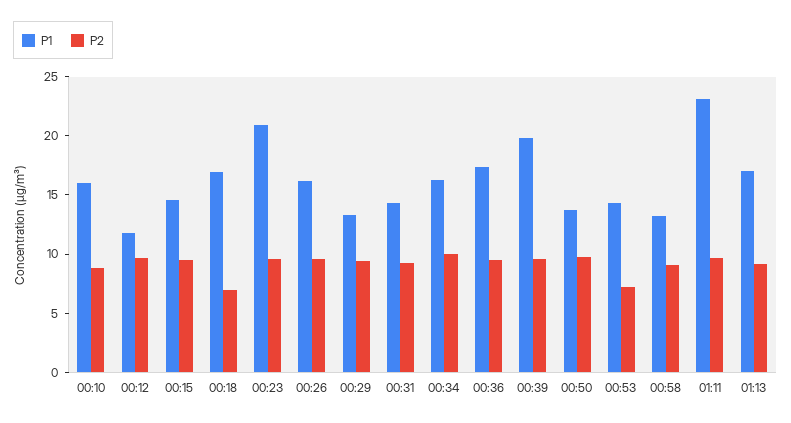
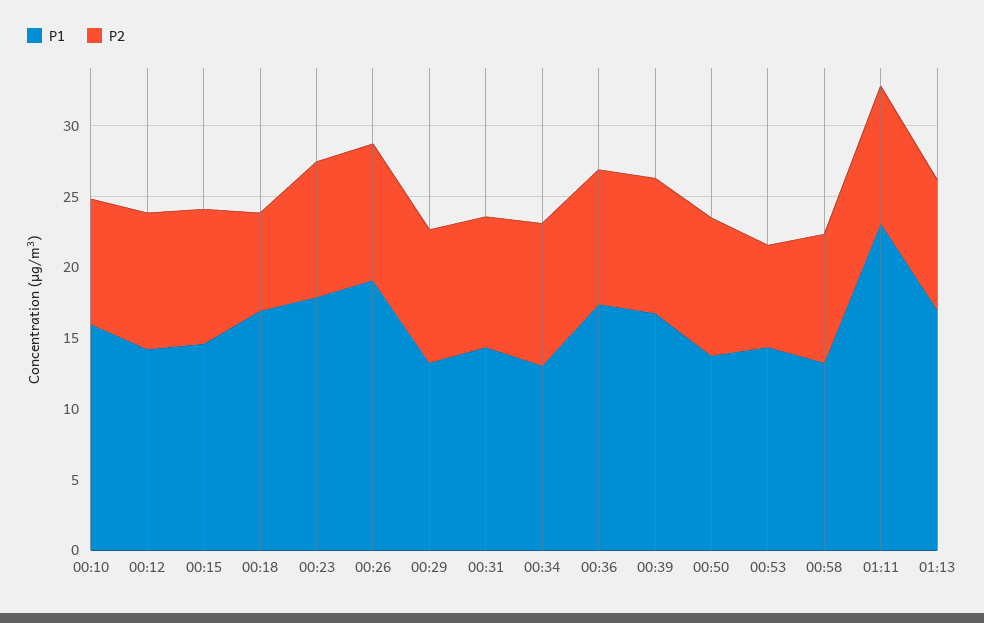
  {
    "P1": {
      "00:10": 16,
-     "00:12": 12,
+     "00:12": 14,
      "00:15": 15,
      "00:18": 17,
-     "00:23": 21,
+     "00:23": 18,
-     "00:26": 16,
+     "00:26": 19,
      "00:29": 13,
      "00:31": 14,
-     "00:34": 16,
+     "00:34": 13,
      "00:36": 17,
-     "00:39": 20,
+     "00:39": 17,
      "00:50": 14,
      "00:53": 14,
      "00:58": 13,
      "01:11": 23,
      "01:13": 17
    },
    "P2": {
      "00:10": 9,
      "00:12": 10,
      "00:15": 10,
      "00:18": 7,
      "00:23": 10,
      "00:26": 10,
      "00:29": 9,
      "00:31": 9,
      "00:34": 10,
      "00:36": 10,
      "00:39": 10,
      "00:50": 10,
      "00:53": 7,
      "00:58": 9,
      "01:11": 10,
      "01:13": 9
    }
  }

